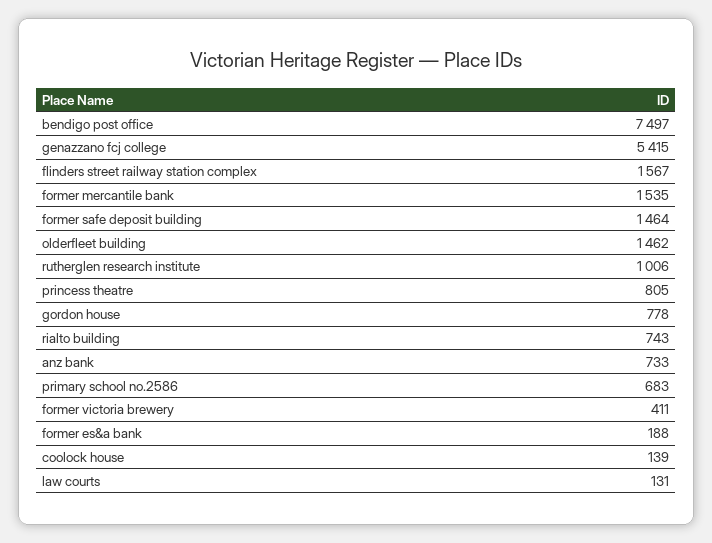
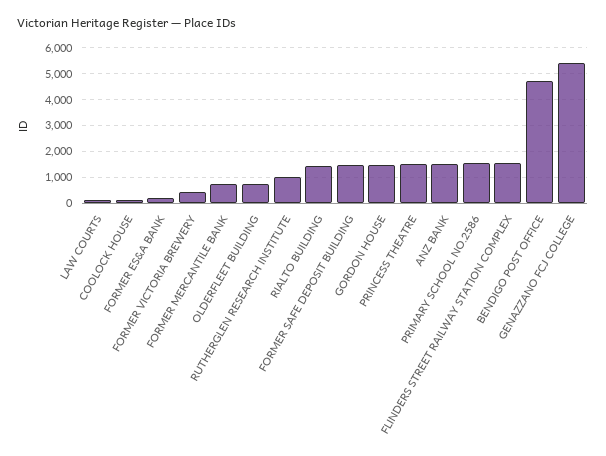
  {
-   "bendigo post office": 7497,
+   "bendigo post office": 4750,
    "genazzano fcj college": 5415,
    "flinders street railway station complex": 1567,
-   "former mercantile bank": 1535,
+   "former mercantile bank": 750,
    "former safe deposit building": 1464,
-   "olderfleet building": 1462,
+   "olderfleet building": 750,
    "rutherglen research institute": 1006,
-   "princess theatre": 805,
+   "princess theatre": 1500,
-   "gordon house": 778,
+   "gordon house": 1500,
-   "rialto building": 743,
+   "rialto building": 1500,
-   "anz bank": 733,
+   "anz bank": 1500,
-   "primary school no.2586": 683,
+   "primary school no.2586": 1500,
    "former victoria brewery": 411,
    "former es&a bank": 188,
    "coolock house": 139,
    "law courts": 131
  }

